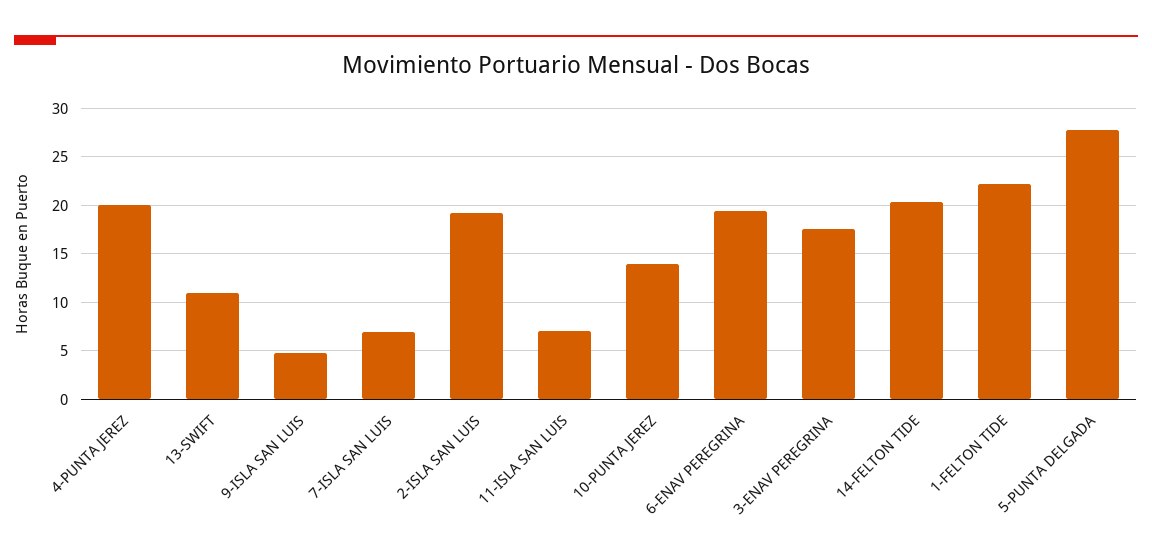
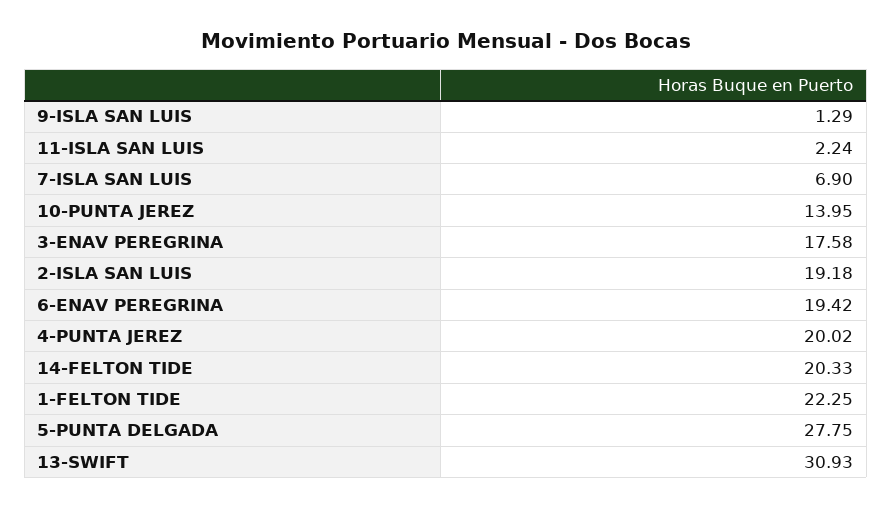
  {
    "4-PUNTA JEREZ": 20.02,
-   "13-SWIFT": 11,
+   "13-SWIFT": 30.93,
-   "9-ISLA SAN LUIS": 5,
+   "9-ISLA SAN LUIS": 1.29,
    "7-ISLA SAN LUIS": 6.9,
    "2-ISLA SAN LUIS": 19.18,
-   "11-ISLA SAN LUIS": 7,
+   "11-ISLA SAN LUIS": 2.24,
    "10-PUNTA JEREZ": 13.95,
    "6-ENAV PEREGRINA": 19.42,
    "3-ENAV PEREGRINA": 17.58,
    "14-FELTON TIDE": 20.33,
    "1-FELTON TIDE": 22.25,
    "5-PUNTA DELGADA": 27.75
  }

